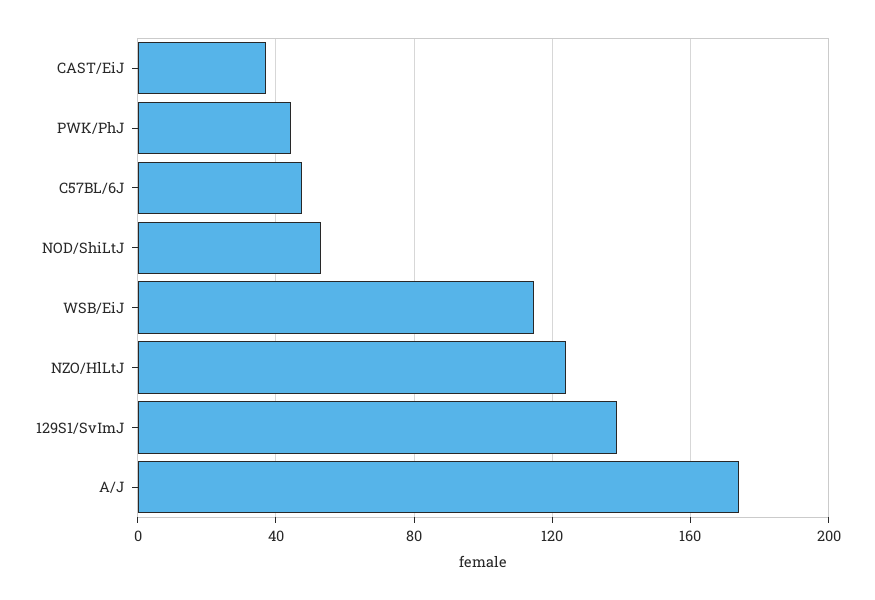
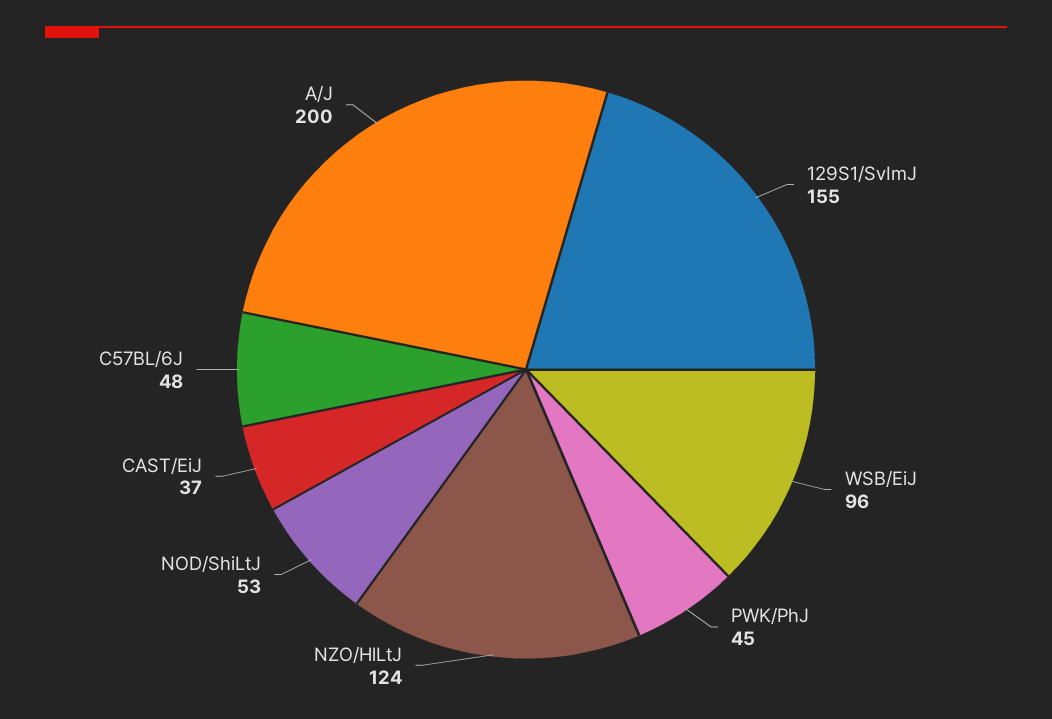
  {
    "CAST/EiJ": 37,
    "PWK/PhJ": 45,
    "C57BL/6J": 48,
    "NOD/ShiLtJ": 53,
-   "WSB/EiJ": 115,
+   "WSB/EiJ": 96,
    "NZO/HlLtJ": 124,
-   "129S1/SvImJ": 140,
+   "129S1/SvImJ": 155,
-   "A/J": 175
+   "A/J": 200
  }

